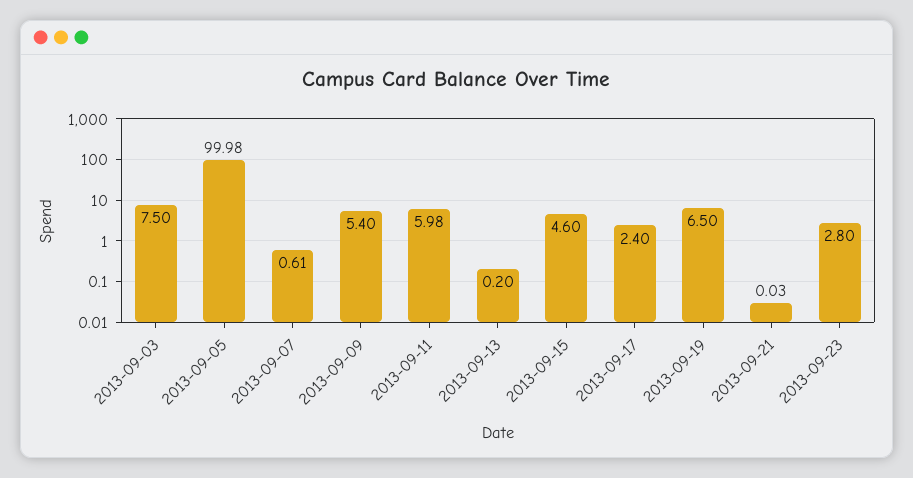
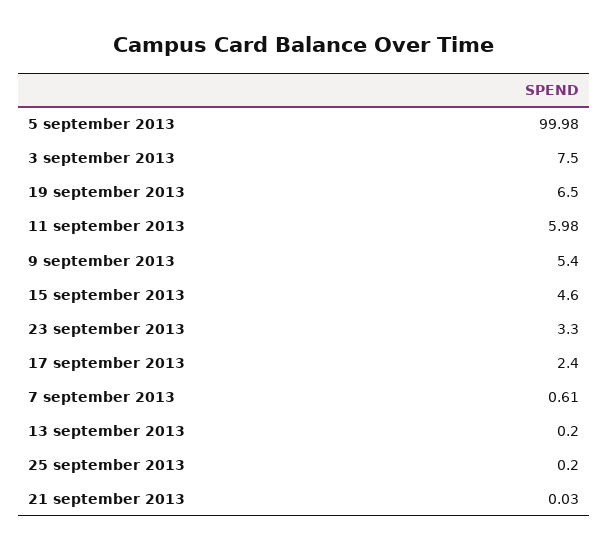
  {
    "2013-09-03": 7.5,
    "2013-09-05": 99.98,
    "2013-09-07": 0.61,
    "2013-09-09": 5.4,
    "2013-09-11": 5.98,
    "2013-09-13": 0.2,
    "2013-09-15": 4.6,
    "2013-09-17": 2.4,
    "2013-09-19": 6.5,
    "2013-09-21": 0.03,
-   "2013-09-23": 2.8
+   "2013-09-23": 3.3,
+   "25 september 2013": 0.2
  }

